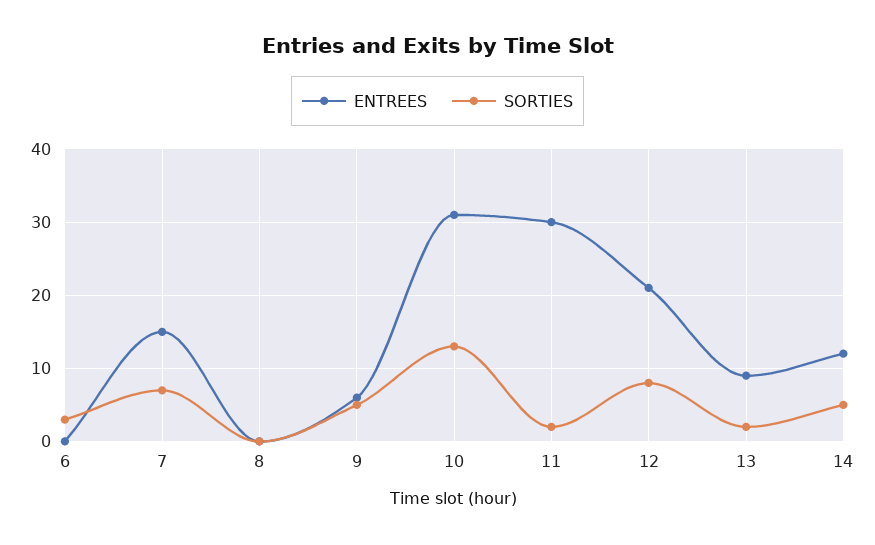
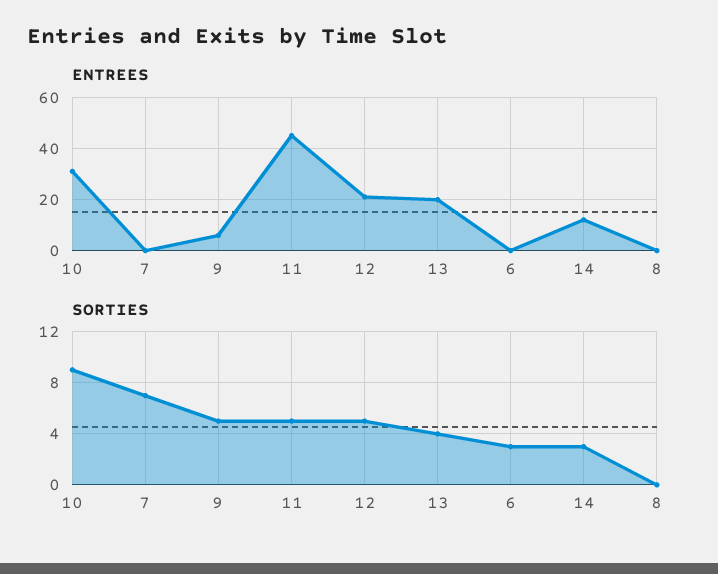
  {
    "ENTREES": {
      "6": 0,
-     "7": 15,
+     "7": 0,
      "8": 0,
      "9": 6,
      "10": 31,
-     "11": 30,
+     "11": 45,
      "12": 21,
-     "13": 9,
+     "13": 20,
      "14": 12
    },
    "SORTIES": {
      "6": 3,
      "7": 7,
      "8": 0,
      "9": 5,
-     "10": 13,
+     "10": 9,
-     "11": 2,
+     "11": 5,
-     "12": 8,
+     "12": 5,
-     "13": 2,
+     "13": 4,
-     "14": 5
+     "14": 3
    }
  }

